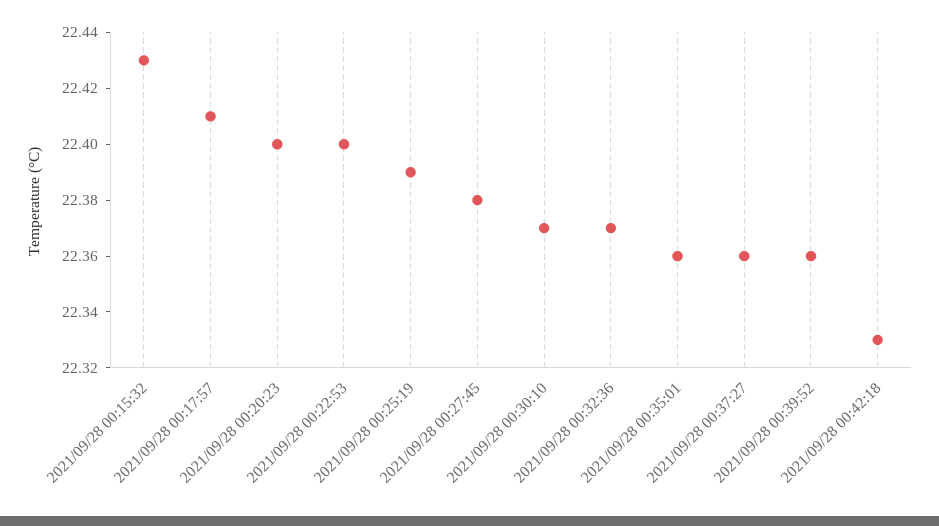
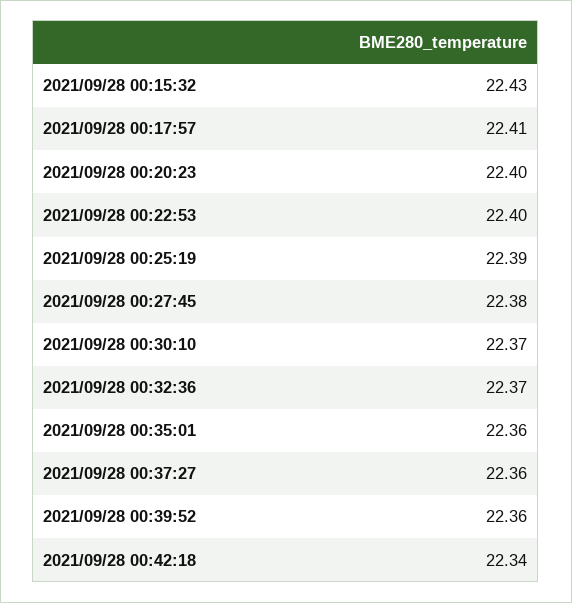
  {
    "2021/09/28 00:15:32": 22.43,
    "2021/09/28 00:17:57": 22.41,
    "2021/09/28 00:20:23": 22.4,
    "2021/09/28 00:22:53": 22.4,
    "2021/09/28 00:25:19": 22.39,
    "2021/09/28 00:27:45": 22.38,
    "2021/09/28 00:30:10": 22.37,
    "2021/09/28 00:32:36": 22.37,
    "2021/09/28 00:35:01": 22.36,
    "2021/09/28 00:37:27": 22.36,
    "2021/09/28 00:39:52": 22.36,
-   "2021/09/28 00:42:18": 22.33
+   "2021/09/28 00:42:18": 22.34
  }

